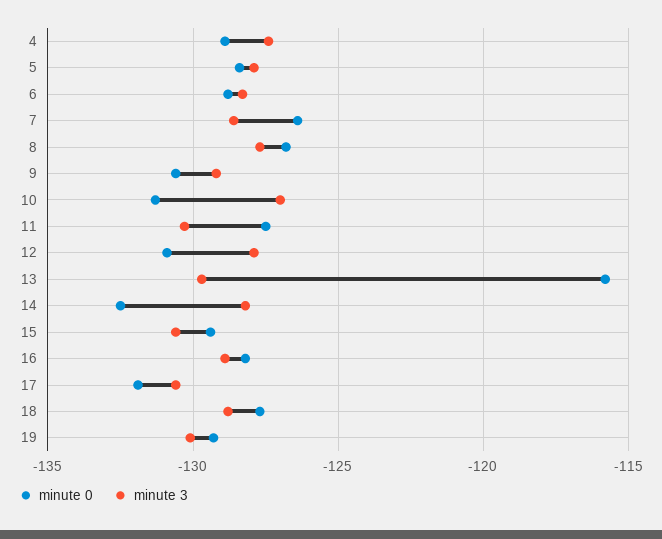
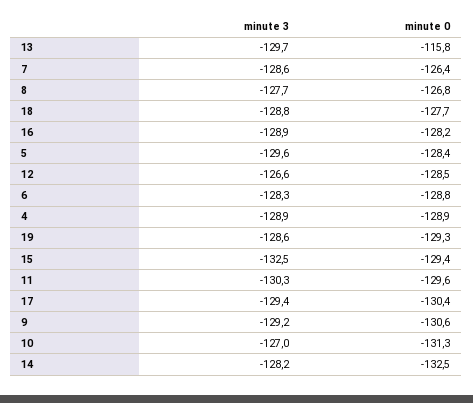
  {
    "minute 0": {
      "4": -128.9,
      "5": -128.4,
      "6": -128.8,
      "7": -126.4,
      "8": -126.8,
      "9": -130.6,
      "10": -131.3,
-     "11": -127.5,
+     "11": -129.6,
-     "12": -131,
+     "12": -128.5,
      "13": -115.8,
      "14": -132.5,
      "15": -129.4,
      "16": -128.2,
-     "17": -132,
+     "17": -130.4,
      "18": -127.7,
      "19": -129.3
    },
    "minute 3": {
-     "4": -127.5,
+     "4": -128.9,
-     "5": -128,
+     "5": -129.6,
      "6": -128.3,
      "7": -128.6,
      "8": -127.7,
      "9": -129.2,
      "10": -127,
      "11": -130.3,
-     "12": -128,
+     "12": -126.6,
      "13": -129.7,
      "14": -128.2,
-     "15": -130.5,
+     "15": -132.5,
      "16": -128.9,
-     "17": -130.5,
+     "17": -129.4,
      "18": -128.8,
-     "19": -130
+     "19": -128.6
    }
  }

